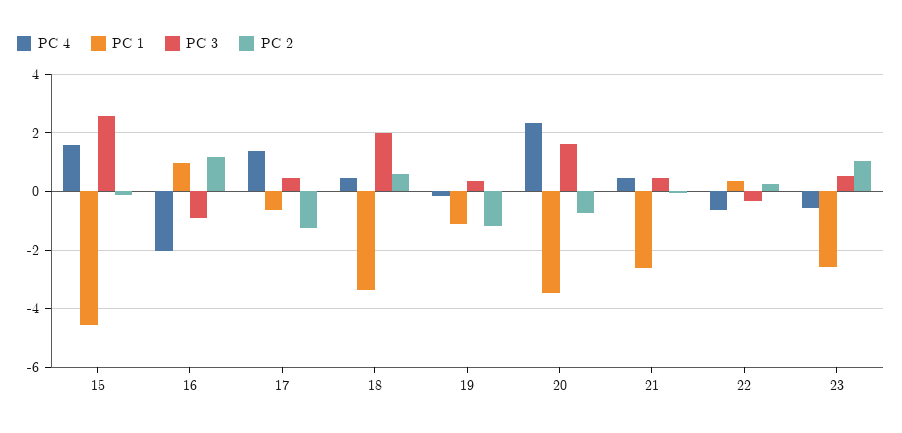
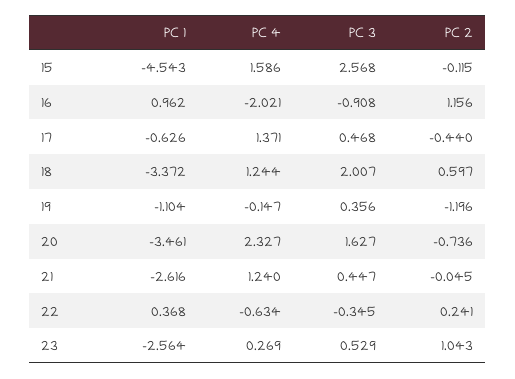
  {
    "PC 4": {
      "15": 1.586,
      "16": -2.021,
      "17": 1.371,
-     "18": 0.5,
+     "18": 1.244,
      "19": -0.147,
      "20": 2.327,
-     "21": 0.5,
+     "21": 1.24,
      "22": -0.634,
-     "23": -0.5
+     "23": 0.269
    },
    "PC 1": {
      "15": -4.543,
      "16": 0.962,
      "17": -0.626,
      "18": -3.372,
      "19": -1.104,
      "20": -3.461,
      "21": -2.616,
      "22": 0.368,
      "23": -2.564
    },
    "PC 3": {
      "15": 2.568,
      "16": -0.908,
      "17": 0.468,
      "18": 2.007,
      "19": 0.356,
      "20": 1.627,
      "21": 0.447,
      "22": -0.345,
      "23": 0.529
    },
    "PC 2": {
      "15": -0.115,
      "16": 1.156,
-     "17": -1.25,
+     "17": -0.44,
      "18": 0.597,
      "19": -1.196,
      "20": -0.736,
      "21": -0.045,
      "22": 0.241,
      "23": 1.043
    }
  }

